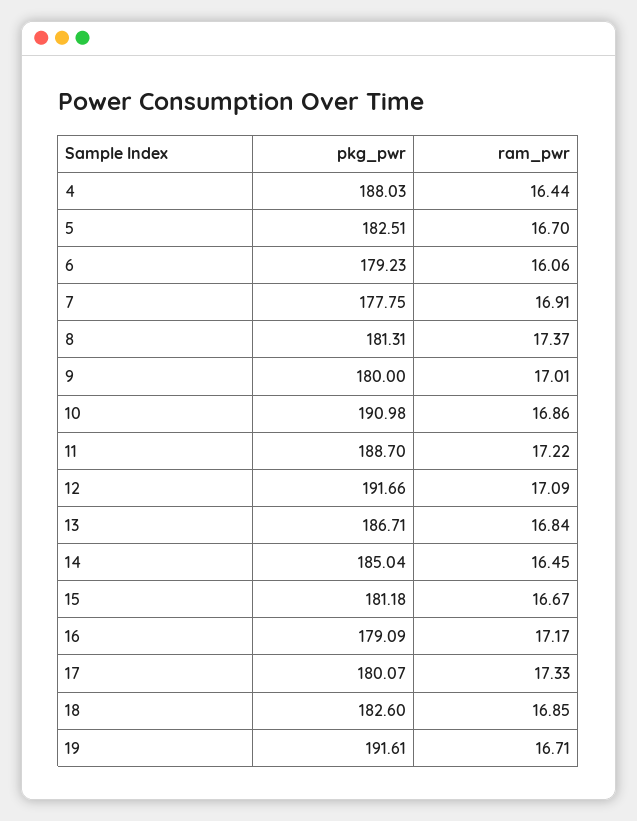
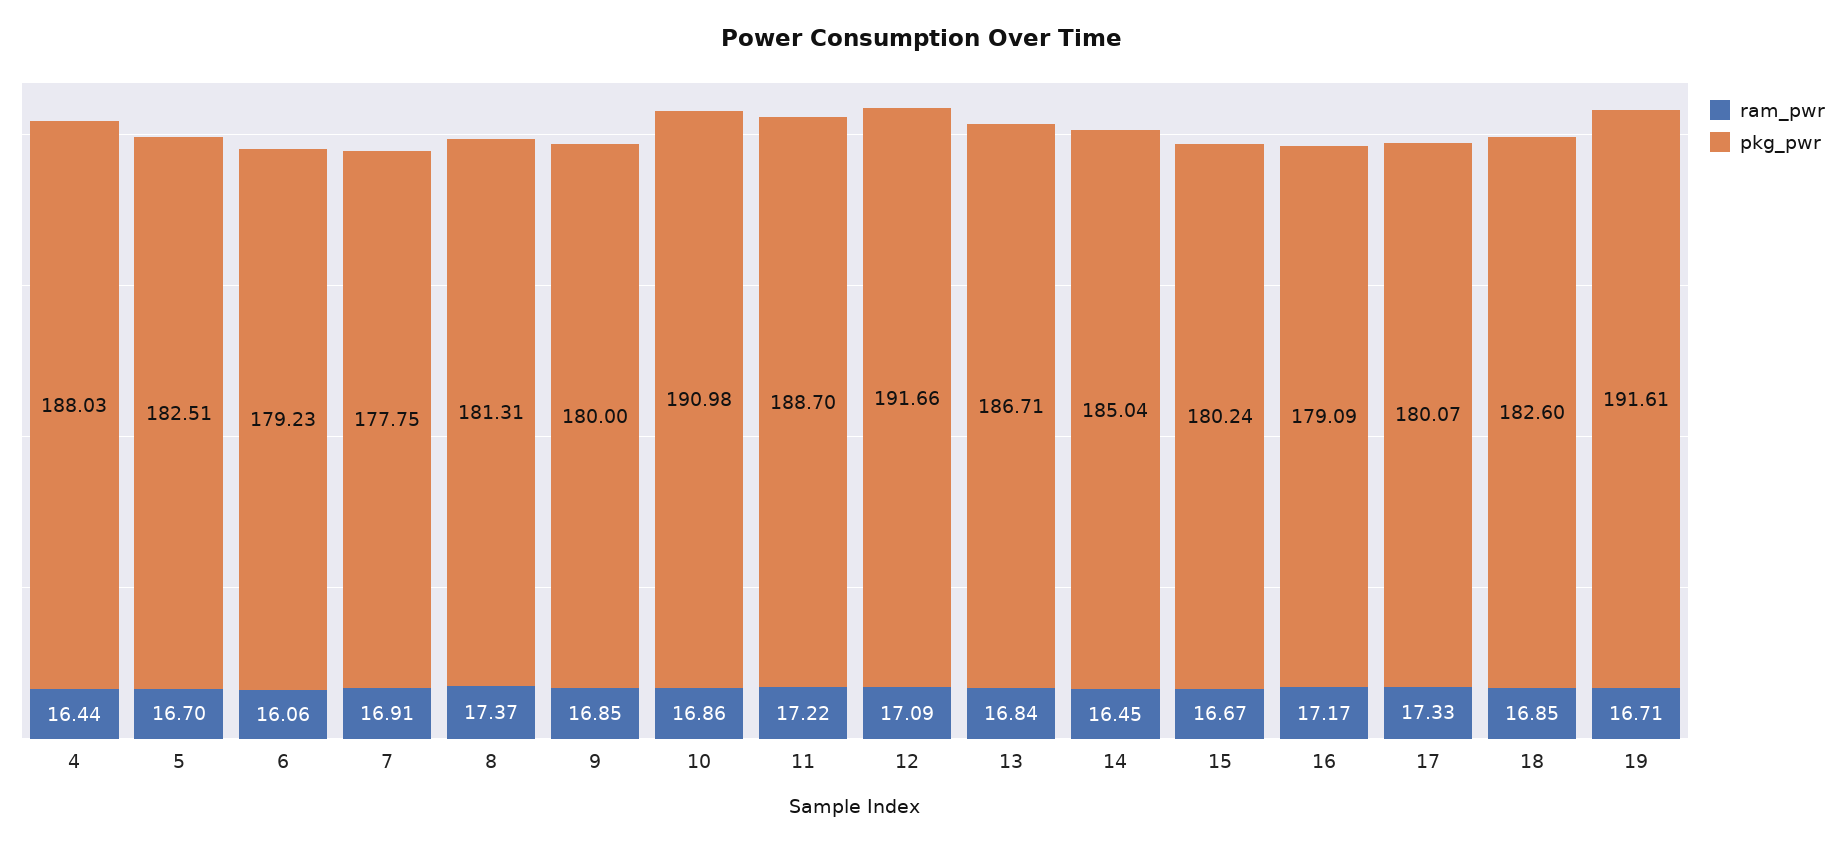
  {
    "pkg_pwr": {
      "4": 188.03,
      "5": 182.51,
      "6": 179.23,
      "7": 177.75,
      "8": 181.31,
      "9": 180,
      "10": 190.98,
      "11": 188.7,
      "12": 191.66,
      "13": 186.71,
      "14": 185.04,
-     "15": 181.18,
+     "15": 180.24,
      "16": 179.09,
      "17": 180.07,
      "18": 182.6,
      "19": 191.61
    },
    "ram_pwr": {
      "4": 16.44,
      "5": 16.7,
      "6": 16.06,
      "7": 16.91,
      "8": 17.37,
-     "9": 17.01,
+     "9": 16.85,
      "10": 16.86,
      "11": 17.22,
      "12": 17.09,
      "13": 16.84,
      "14": 16.45,
      "15": 16.67,
      "16": 17.17,
      "17": 17.33,
      "18": 16.85,
      "19": 16.71
    }
  }

